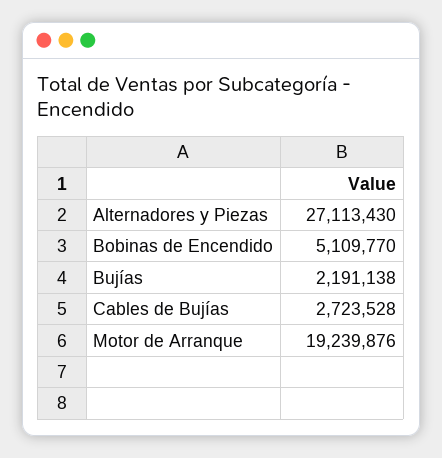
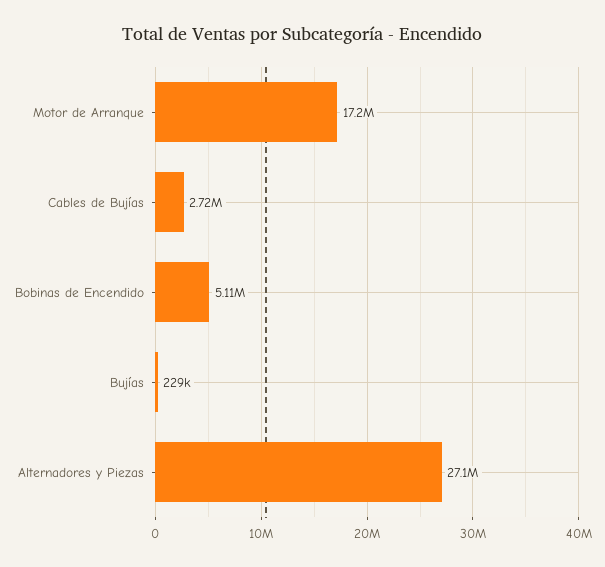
  {
    "Alternadores y Piezas": 27113430,
    "Bobinas de Encendido": 5109770,
-   "Bujías": 2191138,
+   "Bujías": 229000,
    "Cables de Bujías": 2723528,
-   "Motor de Arranque": 19239876
+   "Motor de Arranque": 17200000
  }

